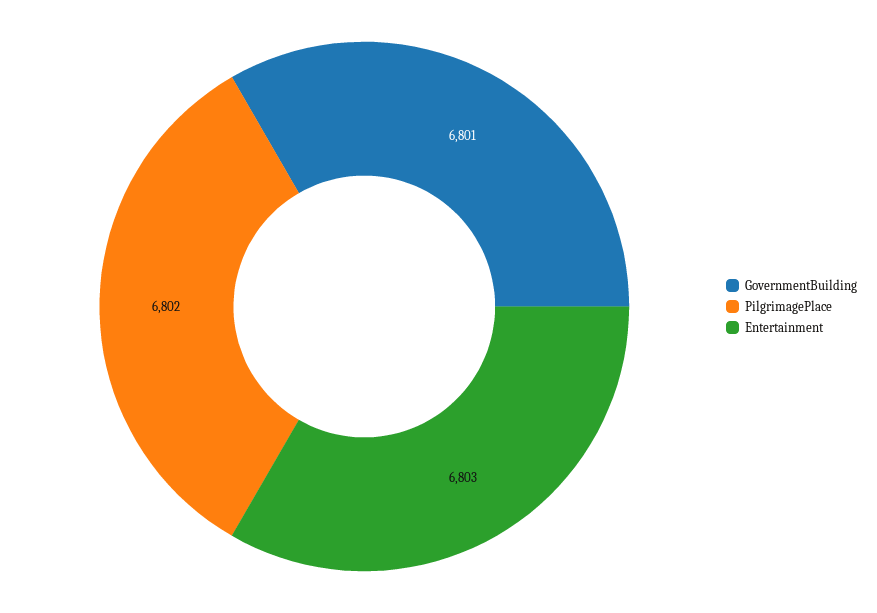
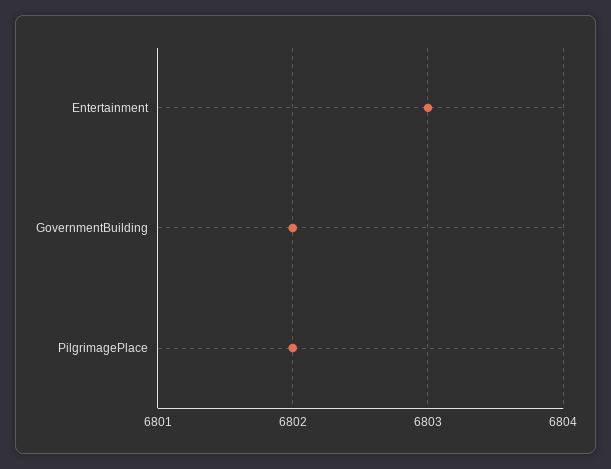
  {
-   "GovernmentBuilding": 6801,
+   "GovernmentBuilding": 6802,
    "PilgrimagePlace": 6802,
    "Entertainment": 6803
  }

